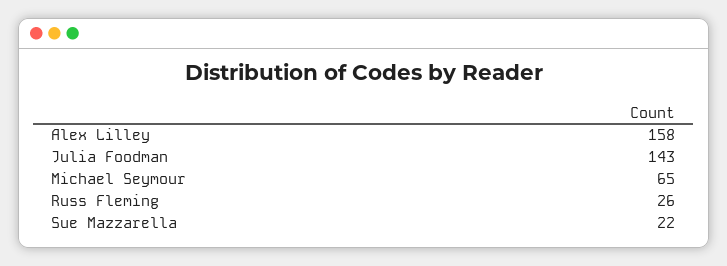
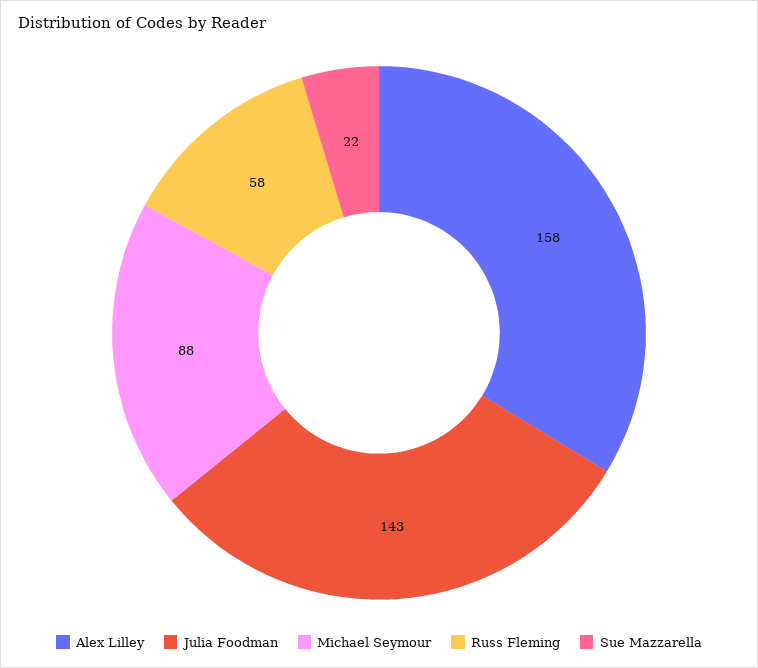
  {
    "Alex Lilley": 158,
    "Julia Foodman": 143,
-   "Michael Seymour": 65,
+   "Michael Seymour": 88,
-   "Russ Fleming": 26,
+   "Russ Fleming": 58,
    "Sue Mazzarella": 22
  }

